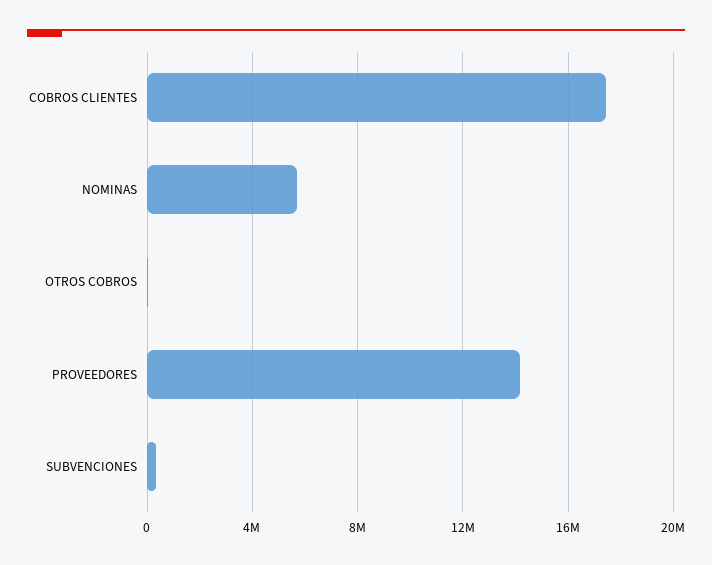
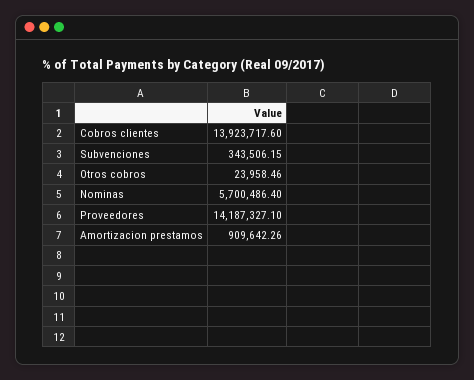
  {
-   "COBROS CLIENTES": 17500000,
+   "COBROS CLIENTES": 13923717.6,
    "NOMINAS": 5700486.4,
    "OTROS COBROS": 23958.46,
    "PROVEEDORES": 14187327.1,
-   "SUBVENCIONES": 343506.15
+   "SUBVENCIONES": 343506.15,
+   "Amortizacion prestamos": 909642.26
  }

